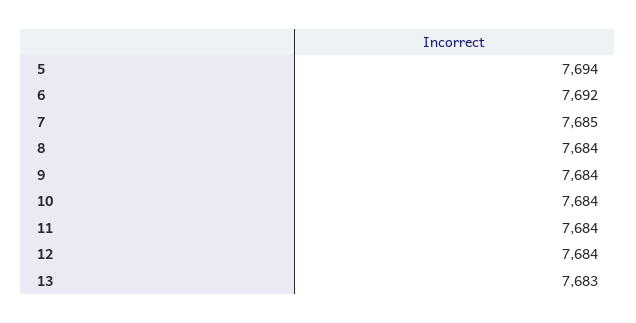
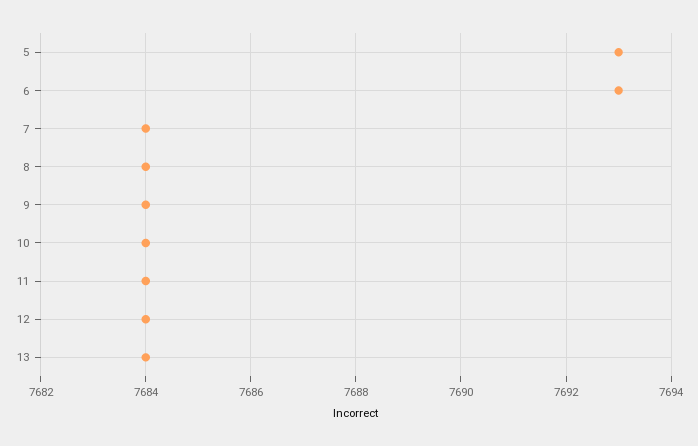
  {
-   "5": 7694,
+   "5": 7693,
-   "6": 7692,
+   "6": 7693,
-   "7": 7685,
+   "7": 7684,
    "8": 7684,
    "9": 7684,
    "10": 7684,
    "11": 7684,
    "12": 7684,
-   "13": 7683
+   "13": 7684
  }

